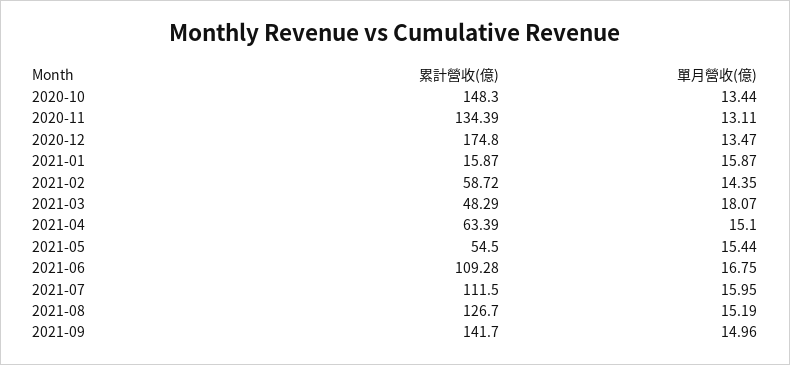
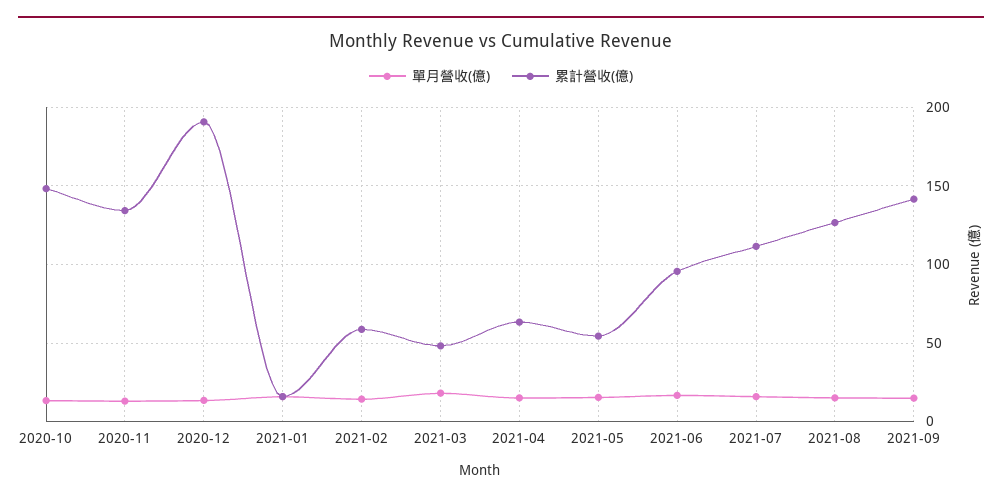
  {
    "累計營收(億)": {
      "2020-10": 148.3,
      "2020-11": 134.39,
-     "2020-12": 174.8,
+     "2020-12": 190,
      "2021-01": 15.87,
      "2021-02": 58.72,
      "2021-03": 48.29,
      "2021-04": 63.39,
      "2021-05": 54.5,
-     "2021-06": 109.28,
+     "2021-06": 95,
      "2021-07": 111.5,
      "2021-08": 126.7,
      "2021-09": 141.7
    },
    "單月營收(億)": {
      "2020-10": 13.44,
      "2020-11": 13.11,
      "2020-12": 13.47,
      "2021-01": 15.87,
      "2021-02": 14.35,
      "2021-03": 18.07,
      "2021-04": 15.1,
      "2021-05": 15.44,
      "2021-06": 16.75,
      "2021-07": 15.95,
      "2021-08": 15.19,
      "2021-09": 14.96
    }
  }

